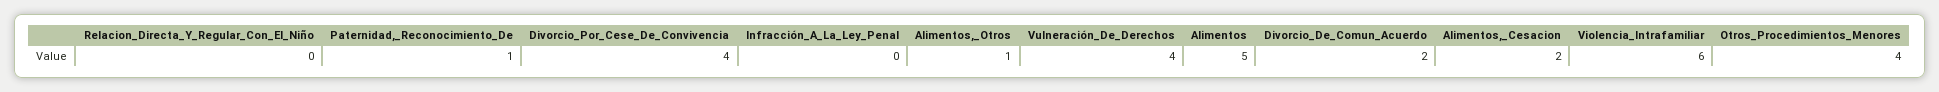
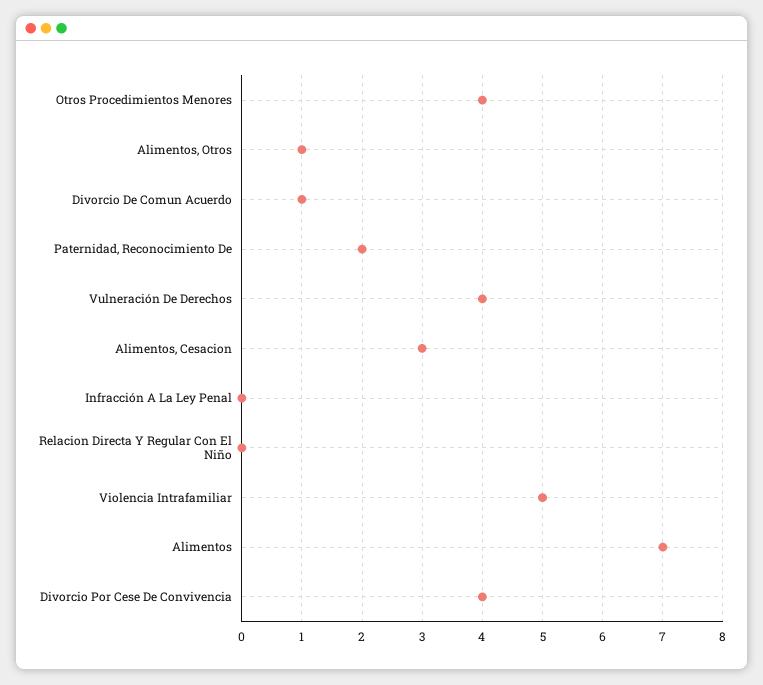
  {
    "Relacion_Directa_Y_Regular_Con_El_Niño": 0,
-   "Paternidad,_Reconocimiento_De": 1,
+   "Paternidad,_Reconocimiento_De": 2,
    "Divorcio_Por_Cese_De_Convivencia": 4,
    "Infracción_A_La_Ley_Penal": 0,
    "Alimentos,_Otros": 1,
    "Vulneración_De_Derechos": 4,
-   "Alimentos": 5,
+   "Alimentos": 7,
-   "Divorcio_De_Comun_Acuerdo": 2,
+   "Divorcio_De_Comun_Acuerdo": 1,
-   "Alimentos,_Cesacion": 2,
+   "Alimentos,_Cesacion": 3,
-   "Violencia_Intrafamiliar": 6,
+   "Violencia_Intrafamiliar": 5,
    "Otros_Procedimientos_Menores": 4
  }

